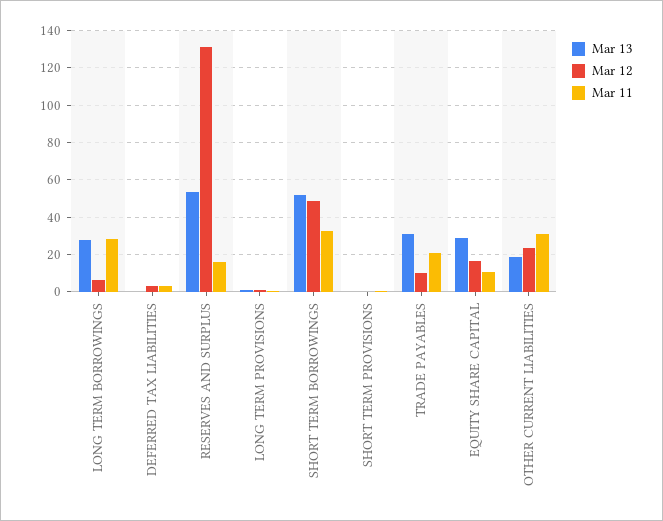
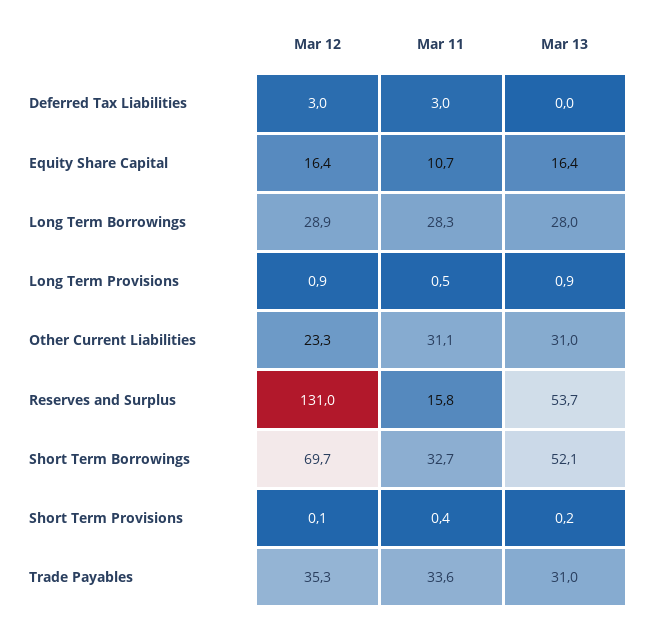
  {
    "Mar 13": {
      "LONG TERM BORROWINGS": 28,
      "DEFERRED TAX LIABILITIES": 0,
      "RESERVES AND SURPLUS": 53.7,
      "LONG TERM PROVISIONS": 0.9,
      "SHORT TERM BORROWINGS": 52.1,
      "SHORT TERM PROVISIONS": 0.2,
      "TRADE PAYABLES": 31,
-     "EQUITY SHARE CAPITAL": 30,
+     "EQUITY SHARE CAPITAL": 16.4,
-     "OTHER CURRENT LIABILITIES": 20
+     "OTHER CURRENT LIABILITIES": 31
    },
    "Mar 12": {
-     "LONG TERM BORROWINGS": 5,
+     "LONG TERM BORROWINGS": 28.9,
      "DEFERRED TAX LIABILITIES": 3,
      "RESERVES AND SURPLUS": 131,
      "LONG TERM PROVISIONS": 0.9,
-     "SHORT TERM BORROWINGS": 50,
+     "SHORT TERM BORROWINGS": 69.7,
      "SHORT TERM PROVISIONS": 0.1,
-     "TRADE PAYABLES": 10,
+     "TRADE PAYABLES": 35.3,
      "EQUITY SHARE CAPITAL": 16.4,
      "OTHER CURRENT LIABILITIES": 23.3
    },
    "Mar 11": {
      "LONG TERM BORROWINGS": 28.3,
      "DEFERRED TAX LIABILITIES": 3,
      "RESERVES AND SURPLUS": 15.8,
      "LONG TERM PROVISIONS": 0.5,
      "SHORT TERM BORROWINGS": 32.7,
      "SHORT TERM PROVISIONS": 0.4,
-     "TRADE PAYABLES": 20,
+     "TRADE PAYABLES": 33.6,
      "EQUITY SHARE CAPITAL": 10.7,
      "OTHER CURRENT LIABILITIES": 31.1
    }
  }

